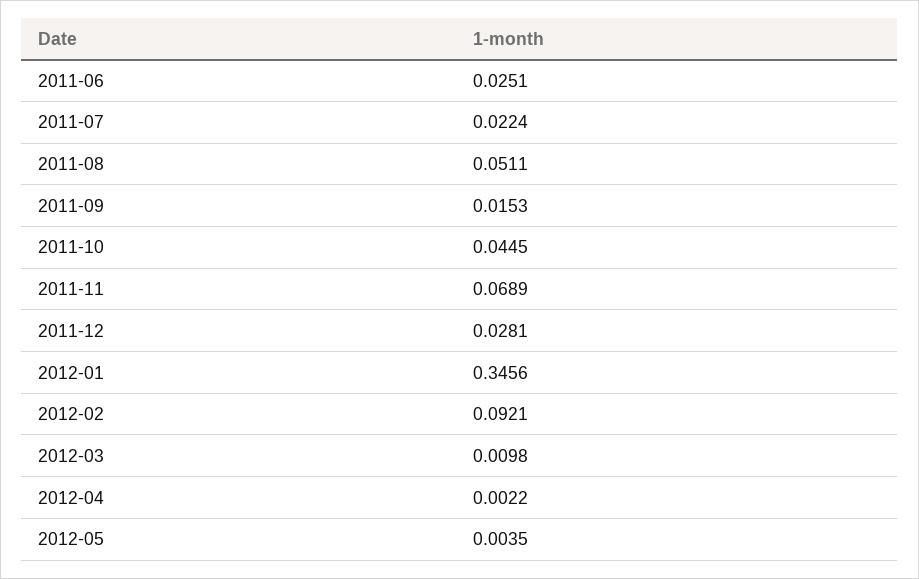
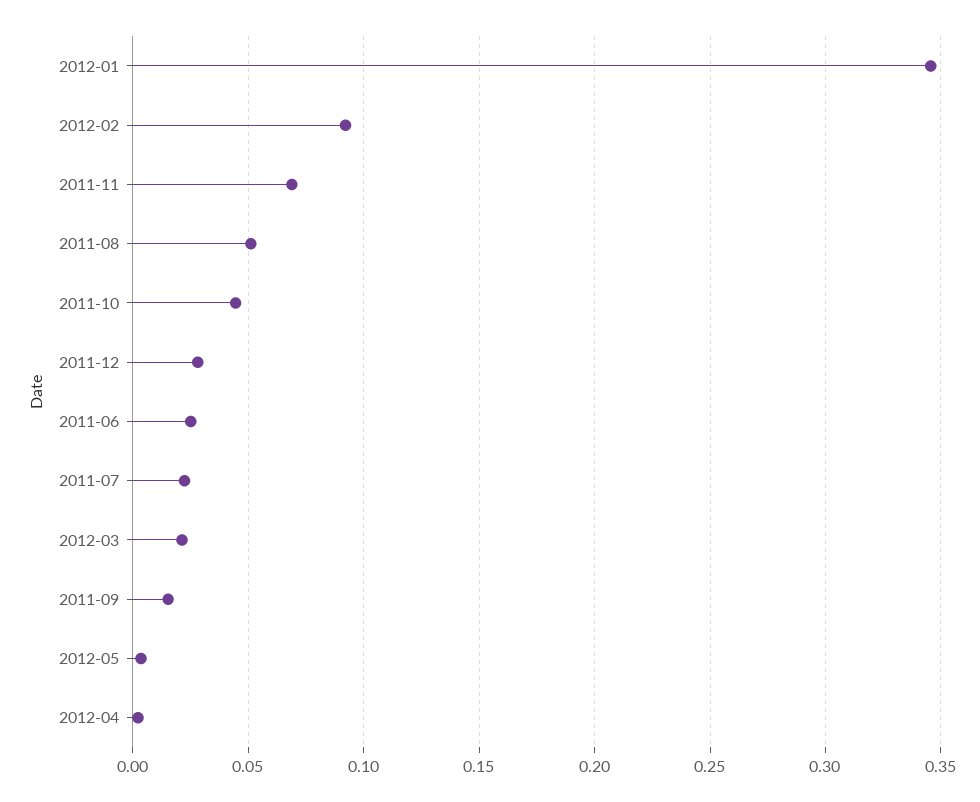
  {
    "2011-06": 0.0251,
    "2011-07": 0.0224,
    "2011-08": 0.0511,
    "2011-09": 0.0153,
    "2011-10": 0.0445,
    "2011-11": 0.0689,
    "2011-12": 0.0281,
    "2012-01": 0.3456,
    "2012-02": 0.0921,
-   "2012-03": 0.0098,
+   "2012-03": 0.02,
    "2012-04": 0.0022,
    "2012-05": 0.0035
  }

